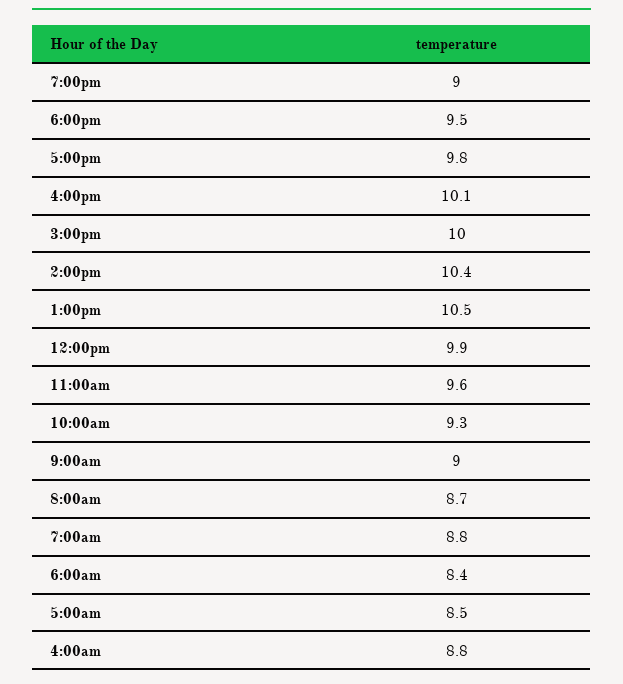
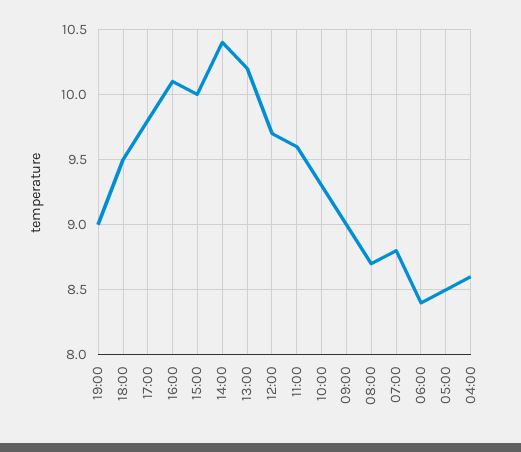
  {
    "7:00pm": 9,
    "6:00pm": 9.5,
    "5:00pm": 9.8,
    "4:00pm": 10.1,
    "3:00pm": 10,
    "2:00pm": 10.4,
-   "1:00pm": 10.5,
+   "1:00pm": 10.2,
-   "12:00pm": 9.9,
+   "12:00pm": 9.7,
    "11:00am": 9.6,
    "10:00am": 9.3,
    "9:00am": 9,
    "8:00am": 8.7,
    "7:00am": 8.8,
    "6:00am": 8.4,
    "5:00am": 8.5,
-   "4:00am": 8.8
+   "4:00am": 8.6
  }

